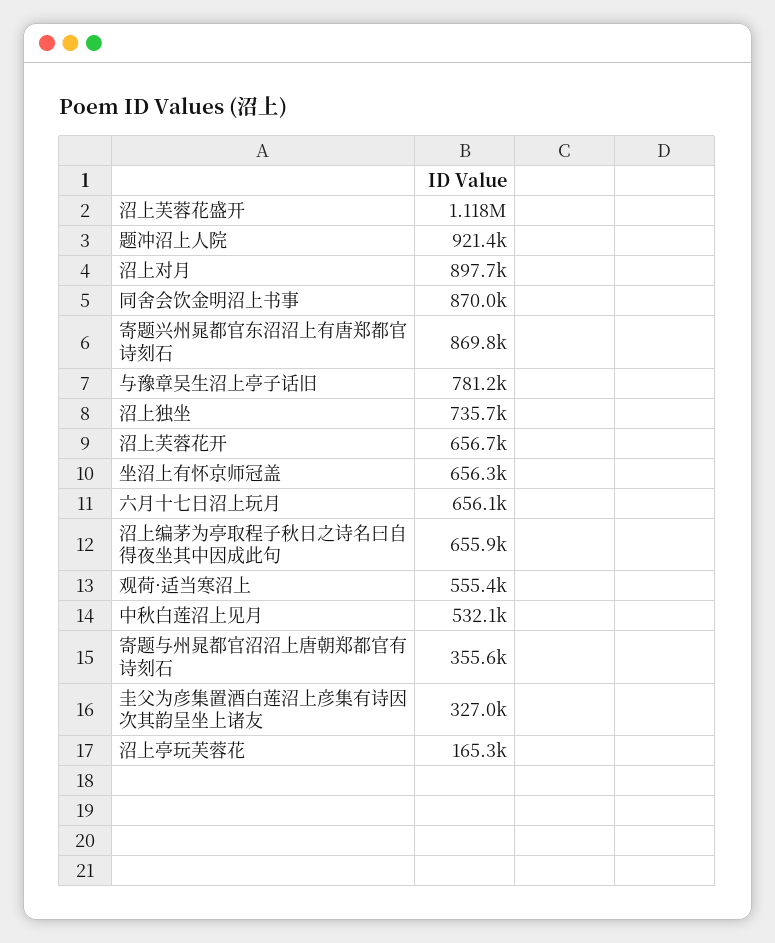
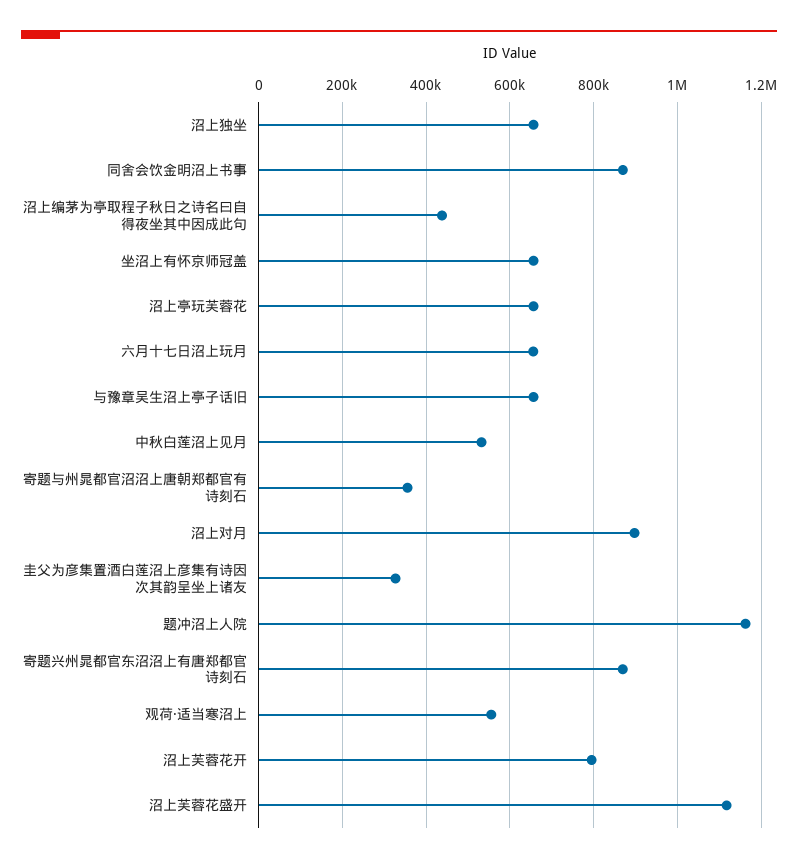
  {
    "沼上芙蓉花盛开": 1118000,
-   "题冲沼上人院": 921400,
+   "题冲沼上人院": 1160000,
    "沼上对月": 897700,
    "同舍会饮金明沼上书事": 870000,
    "寄题兴州晁都官东沼沼上有唐郑都官诗刻石": 869800,
-   "与豫章吴生沼上亭子话旧": 781200,
+   "与豫章吴生沼上亭子话旧": 660000,
-   "沼上独坐": 735700,
+   "沼上独坐": 660000,
-   "沼上芙蓉花开": 656700,
+   "沼上芙蓉花开": 800000,
    "坐沼上有怀京师冠盖": 656300,
    "六月十七日沼上玩月": 656100,
-   "沼上编茅为亭取程子秋日之诗名曰自得夜坐其中因成此句": 655900,
+   "沼上编茅为亭取程子秋日之诗名曰自得夜坐其中因成此句": 440000,
    "观荷·适当寒沼上": 555400,
    "中秋白莲沼上见月": 532100,
    "寄题与州晁都官沼沼上唐朝郑都官有诗刻石": 355600,
    "圭父为彦集置酒白莲沼上彦集有诗因次其韵呈坐上诸友": 327000,
-   "沼上亭玩芙蓉花": 165300
+   "沼上亭玩芙蓉花": 660000
  }

